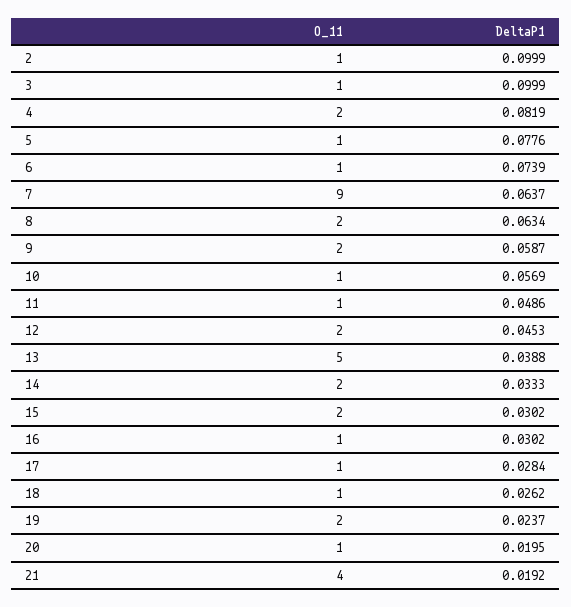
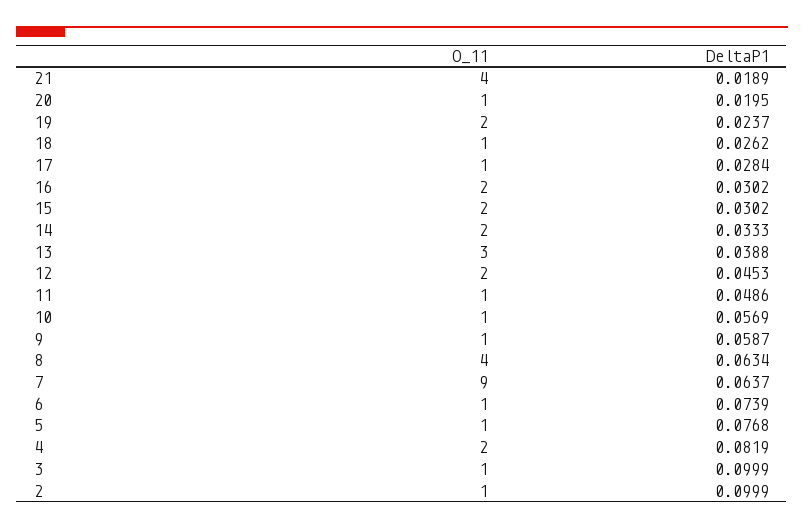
  {
    "O_11": {
      "2": 1,
      "3": 1,
      "4": 2,
      "5": 1,
      "6": 1,
      "7": 9,
-     "8": 2,
+     "8": 4,
-     "9": 2,
+     "9": 1,
      "10": 1,
      "11": 1,
      "12": 2,
-     "13": 5,
+     "13": 3,
      "14": 2,
      "15": 2,
-     "16": 1,
+     "16": 2,
      "17": 1,
      "18": 1,
      "19": 2,
      "20": 1,
      "21": 4
    },
    "DeltaP1": {
      "2": 0.0999,
      "3": 0.0999,
      "4": 0.0819,
-     "5": 0.0776,
+     "5": 0.0768,
      "6": 0.0739,
      "7": 0.0637,
      "8": 0.0634,
      "9": 0.0587,
      "10": 0.0569,
      "11": 0.0486,
      "12": 0.0453,
      "13": 0.0388,
      "14": 0.0333,
      "15": 0.0302,
      "16": 0.0302,
      "17": 0.0284,
      "18": 0.0262,
      "19": 0.0237,
      "20": 0.0195,
-     "21": 0.0192
+     "21": 0.0189
    }
  }

